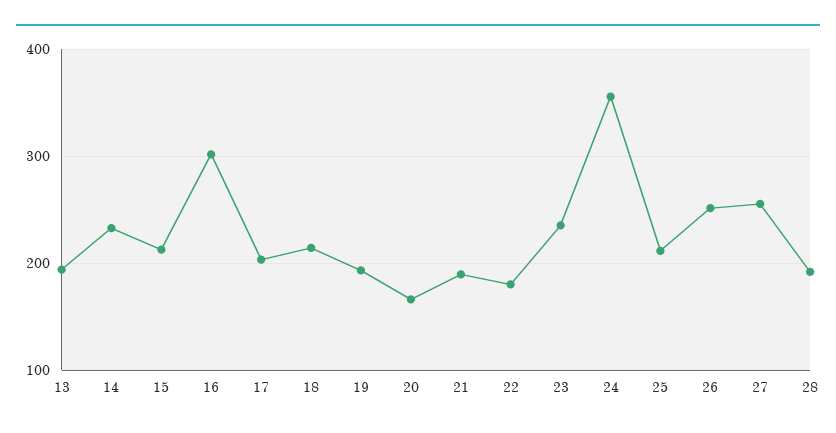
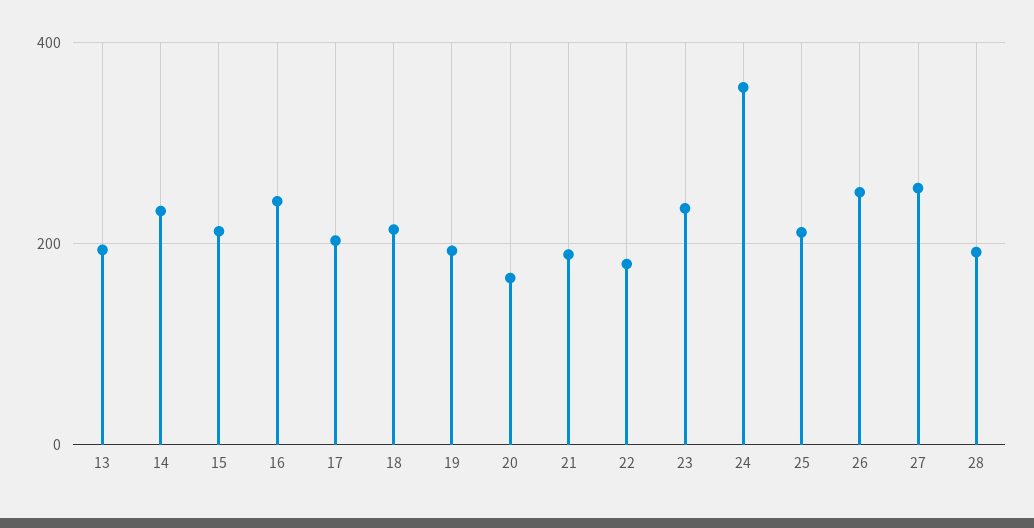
  {
    "13": 190,
    "14": 230,
    "15": 210,
-   "16": 300,
+   "16": 240,
    "17": 200,
    "18": 210,
    "19": 190,
    "20": 170,
    "21": 190,
    "22": 180,
    "23": 240,
    "24": 360,
    "25": 210,
    "26": 250,
    "27": 260,
    "28": 190
  }

